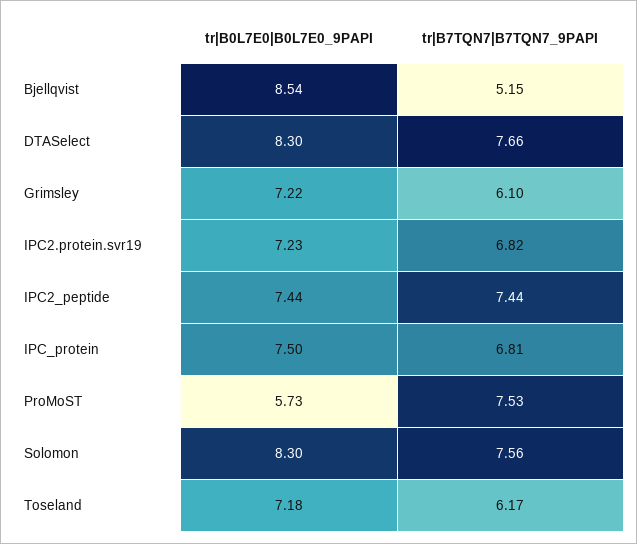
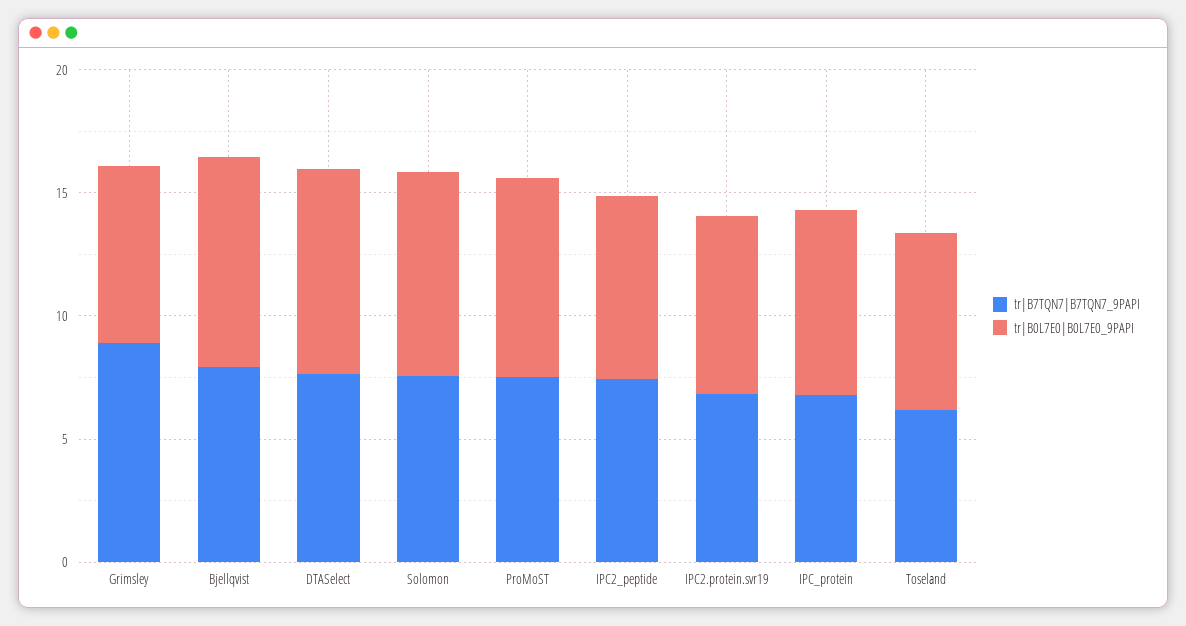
  {
    "tr|B0L7E0|B0L7E0_9PAPI": {
      "Bjellqvist": 8.54,
      "DTASelect": 8.3,
      "Grimsley": 7.22,
      "IPC2.protein.svr19": 7.23,
      "IPC2_peptide": 7.44,
      "IPC_protein": 7.5,
-     "ProMoST": 5.73,
+     "ProMoST": 8,
      "Solomon": 8.3,
      "Toseland": 7.18
    },
    "tr|B7TQN7|B7TQN7_9PAPI": {
-     "Bjellqvist": 5.15,
+     "Bjellqvist": 8,
      "DTASelect": 7.66,
-     "Grimsley": 6.1,
+     "Grimsley": 9,
      "IPC2.protein.svr19": 6.82,
      "IPC2_peptide": 7.44,
      "IPC_protein": 6.81,
      "ProMoST": 7.53,
      "Solomon": 7.56,
      "Toseland": 6.17
    }
  }

